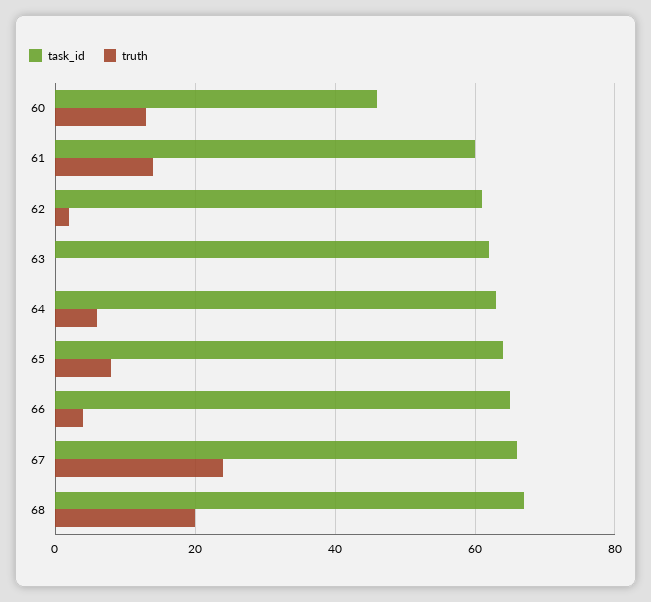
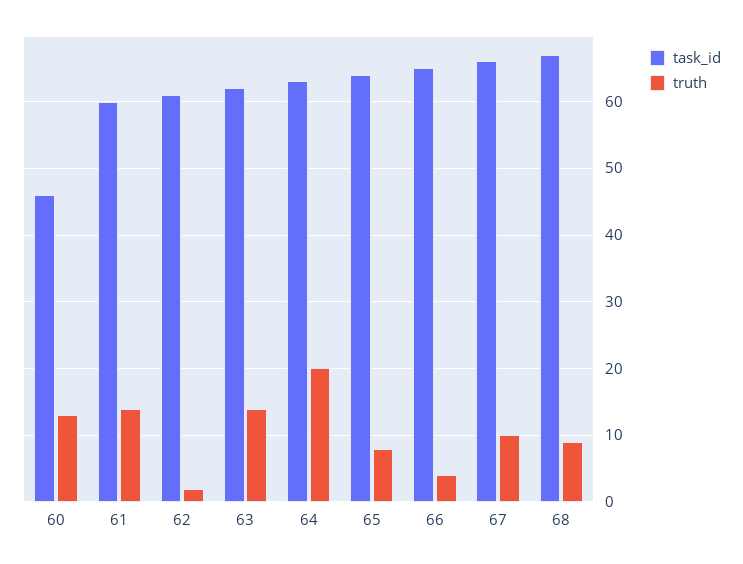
  {
    "task_id": {
      "60": 46,
      "61": 60,
      "62": 61,
      "63": 62,
      "64": 63,
      "65": 64,
      "66": 65,
      "67": 66,
      "68": 67
    },
    "truth": {
      "60": 13,
      "61": 14,
      "62": 2,
-     "63": 0,
+     "63": 14,
-     "64": 5,
+     "64": 20,
      "65": 8,
      "66": 4,
-     "67": 25,
+     "67": 10,
-     "68": 20
+     "68": 9
    }
  }

